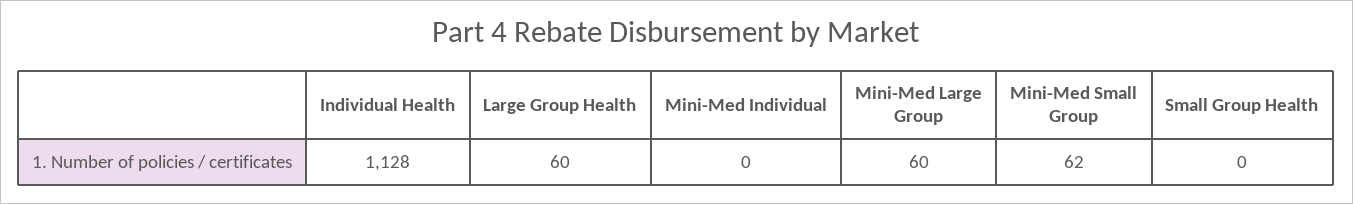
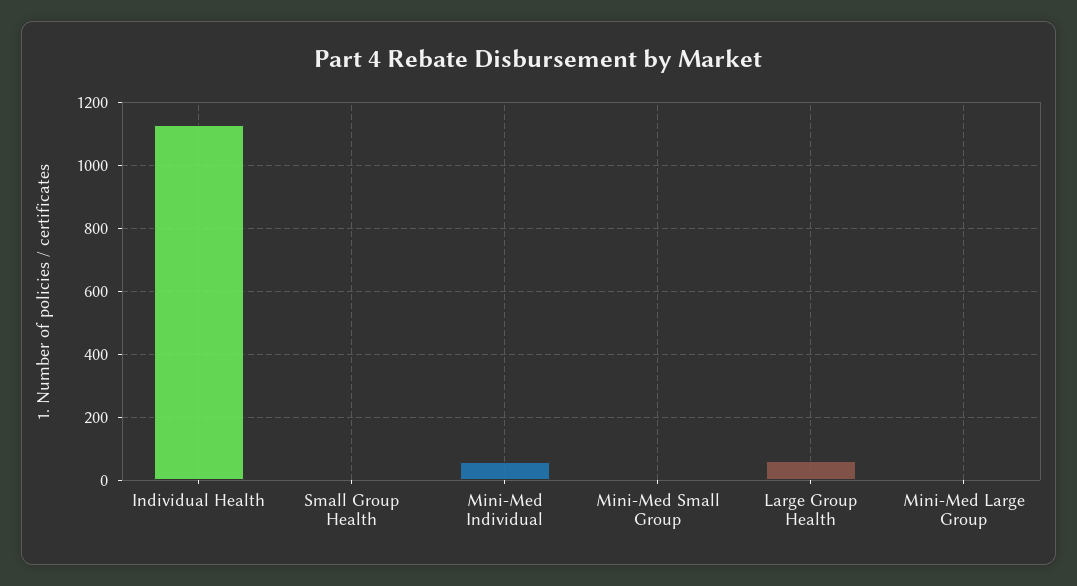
  {
    "Individual Health": 1128,
    "Large Group Health": 60,
-   "Mini-Med Individual": 0,
+   "Mini-Med Individual": 60,
-   "Mini-Med Large Group": 60,
+   "Mini-Med Large Group": 0,
-   "Mini-Med Small Group": 62,
+   "Mini-Med Small Group": 0,
    "Small Group Health": 0
  }

